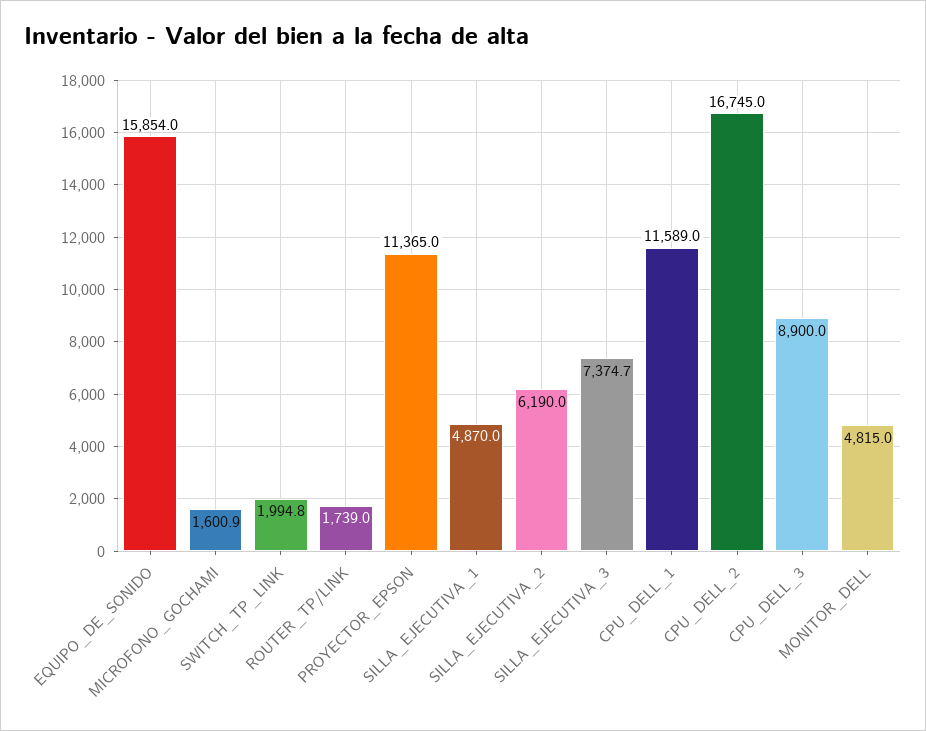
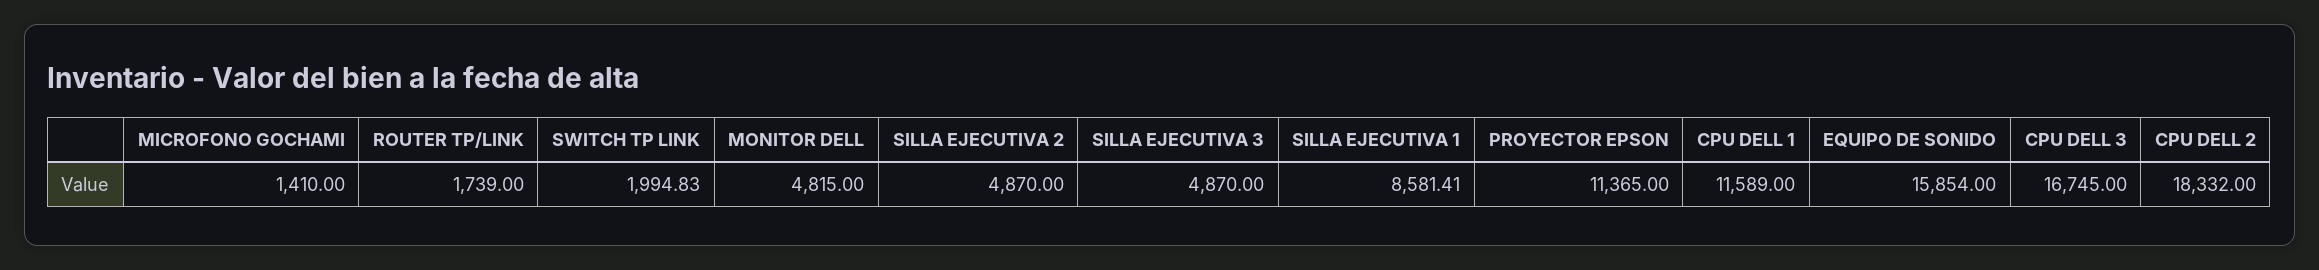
  {
    "EQUIPO_DE_SONIDO": 15854,
-   "MICROFONO_GOCHAMI": 1600.9,
+   "MICROFONO_GOCHAMI": 1410,
    "SWITCH_TP_LINK": 1994.83,
    "ROUTER_TP/LINK": 1739,
    "PROYECTOR_EPSON": 11365,
-   "SILLA_EJECUTIVA_1": 4870,
+   "SILLA_EJECUTIVA_1": 8581.41,
-   "SILLA_EJECUTIVA_2": 6190,
+   "SILLA_EJECUTIVA_2": 4870,
-   "SILLA_EJECUTIVA_3": 7374.7,
+   "SILLA_EJECUTIVA_3": 4870,
    "CPU_DELL_1": 11589,
-   "CPU_DELL_2": 16745,
+   "CPU_DELL_2": 18332,
-   "CPU_DELL_3": 8900,
+   "CPU_DELL_3": 16745,
    "MONITOR_DELL": 4815
  }

